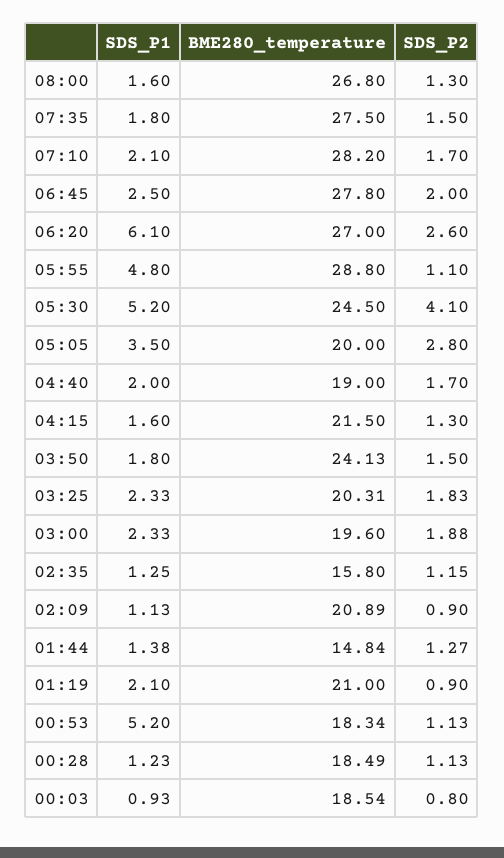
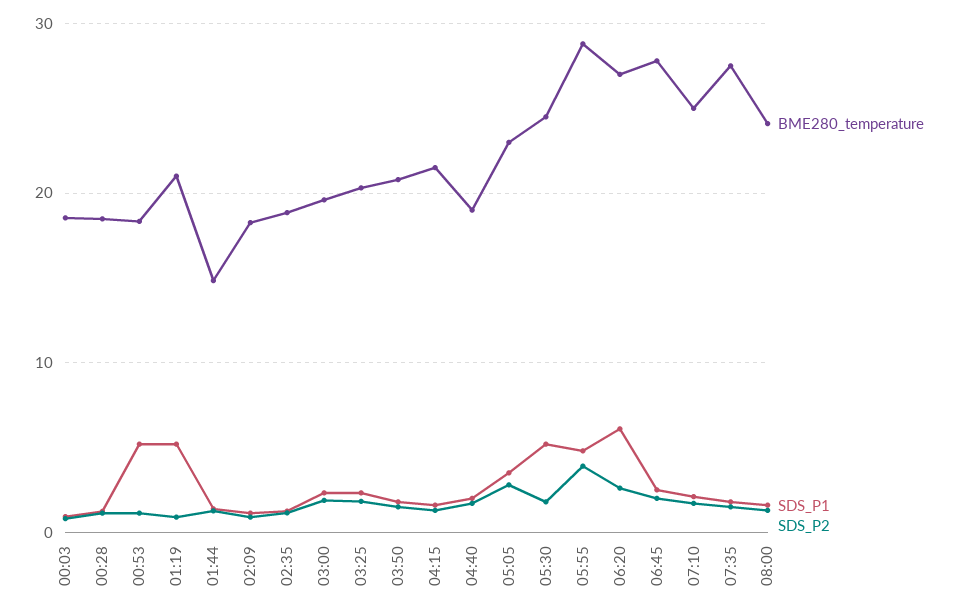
  {
    "SDS_P1": {
      "08:00": 1.6,
      "07:35": 1.8,
      "07:10": 2.1,
      "06:45": 2.5,
      "06:20": 6.1,
      "05:55": 4.8,
      "05:30": 5.2,
      "05:05": 3.5,
      "04:40": 2,
      "04:15": 1.6,
      "03:50": 1.8,
      "03:25": 2.33,
      "03:00": 2.33,
      "02:35": 1.25,
      "02:09": 1.13,
      "01:44": 1.38,
-     "01:19": 2.1,
+     "01:19": 5,
      "00:53": 5.2,
      "00:28": 1.23,
      "00:03": 0.93
    },
    "BME280_temperature": {
-     "08:00": 26.8,
+     "08:00": 24,
      "07:35": 27.5,
-     "07:10": 28.2,
+     "07:10": 25,
      "06:45": 27.8,
      "06:20": 27,
      "05:55": 28.8,
      "05:30": 24.5,
-     "05:05": 20,
+     "05:05": 23,
      "04:40": 19,
      "04:15": 21.5,
-     "03:50": 24.13,
+     "03:50": 21,
      "03:25": 20.31,
      "03:00": 19.6,
-     "02:35": 15.8,
+     "02:35": 19,
-     "02:09": 20.89,
+     "02:09": 18,
      "01:44": 14.84,
      "01:19": 21,
      "00:53": 18.34,
      "00:28": 18.49,
      "00:03": 18.54
    },
    "SDS_P2": {
      "08:00": 1.3,
      "07:35": 1.5,
      "07:10": 1.7,
      "06:45": 2,
      "06:20": 2.6,
-     "05:55": 1.1,
+     "05:55": 4,
-     "05:30": 4.1,
+     "05:30": 2,
      "05:05": 2.8,
      "04:40": 1.7,
      "04:15": 1.3,
      "03:50": 1.5,
      "03:25": 1.83,
      "03:00": 1.88,
      "02:35": 1.15,
      "02:09": 0.9,
      "01:44": 1.27,
      "01:19": 0.9,
      "00:53": 1.13,
      "00:28": 1.13,
      "00:03": 0.8
    }
  }

